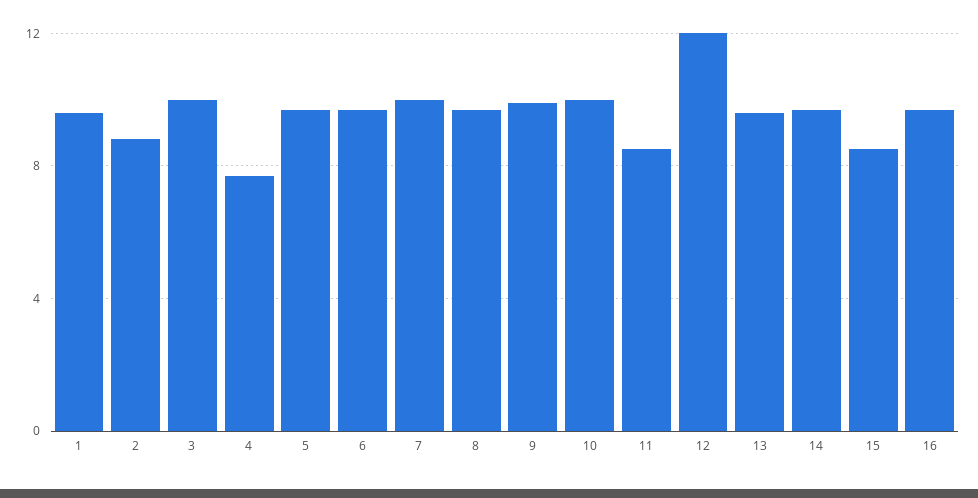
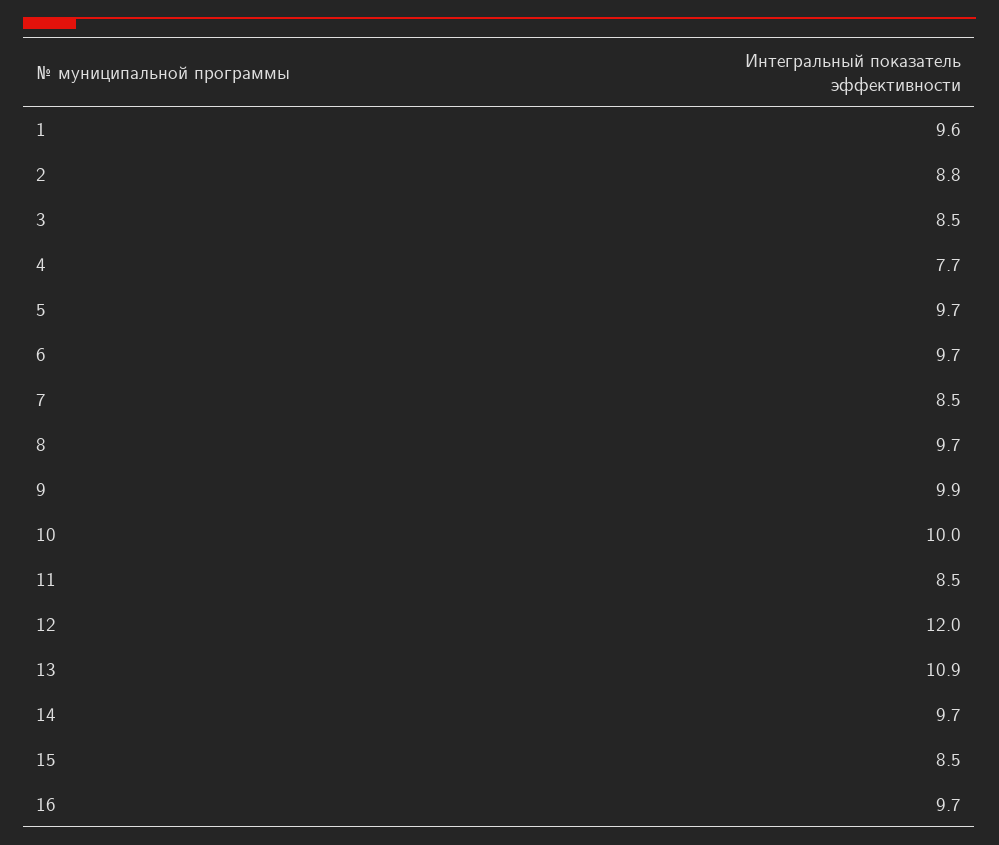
  {
    "1": 9.6,
    "2": 8.8,
-   "3": 10,
+   "3": 8.5,
    "4": 7.7,
    "5": 9.7,
    "6": 9.7,
-   "7": 10,
+   "7": 8.5,
    "8": 9.7,
    "9": 9.9,
    "10": 10,
    "11": 8.5,
    "12": 12,
-   "13": 9.5,
+   "13": 10.9,
    "14": 9.7,
    "15": 8.5,
    "16": 9.7
  }

